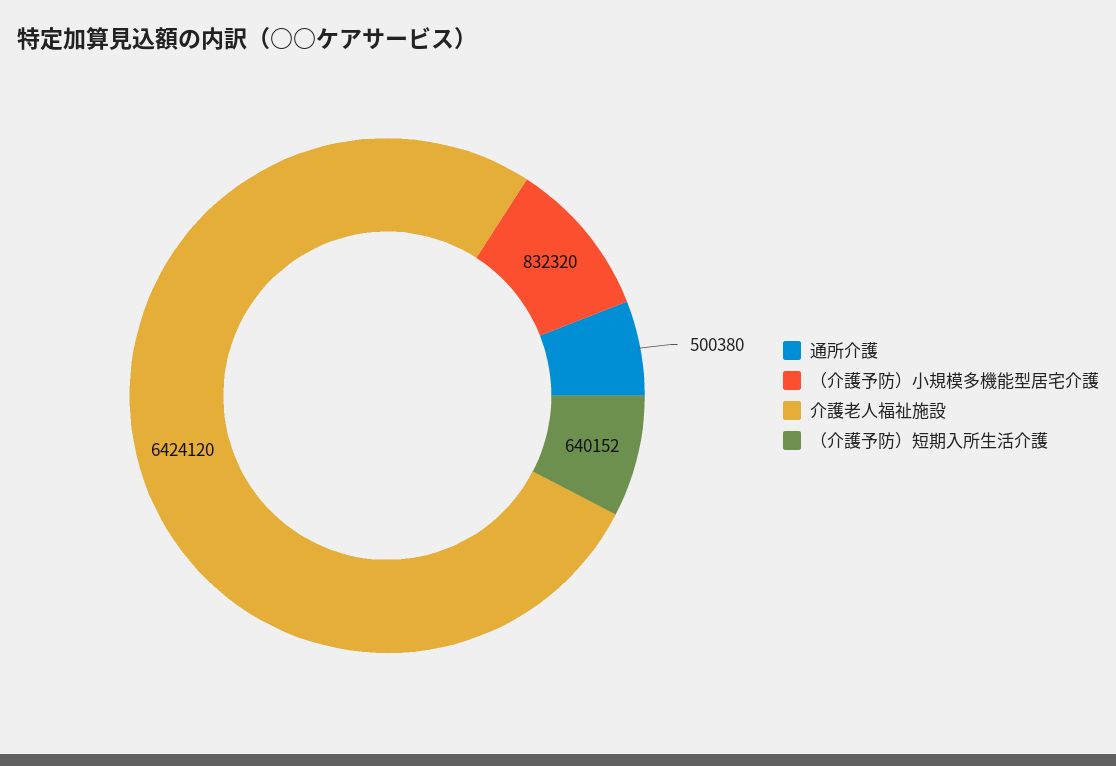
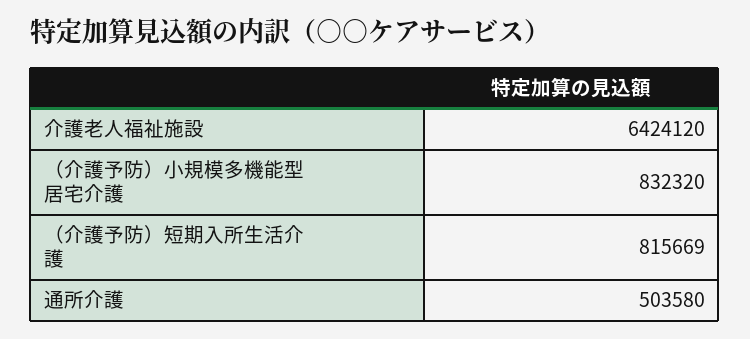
  {
-   "通所介護": 500380,
+   "通所介護": 503580,
    "（介護予防）小規模多機能型居宅介護": 832320,
    "介護老人福祉施設": 6424120,
-   "（介護予防）短期入所生活介護": 640152
+   "（介護予防）短期入所生活介護": 815669
  }

